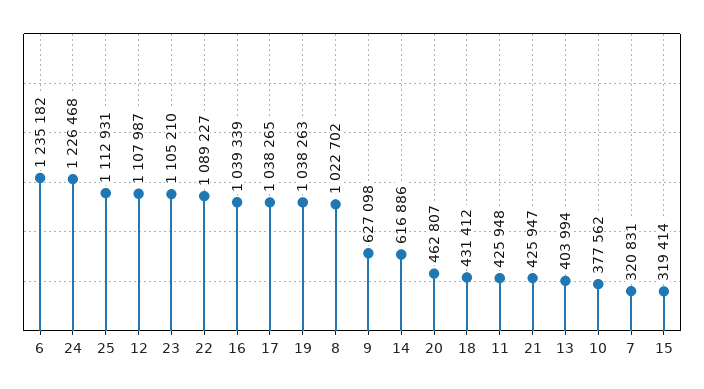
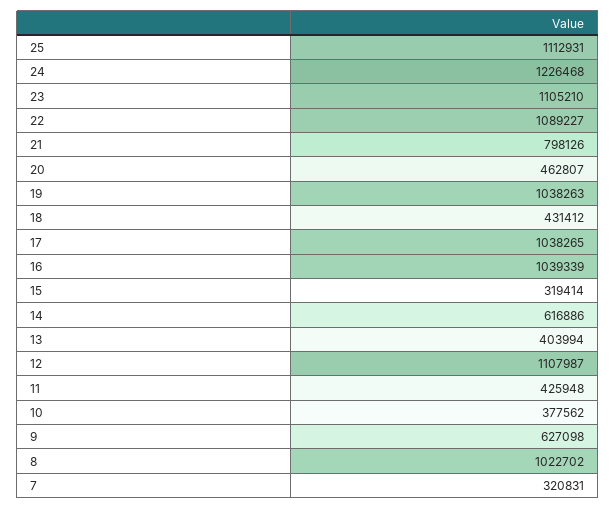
  {
-   "6": 1235182,
    "24": 1226468,
    "25": 1112931,
    "12": 1107987,
    "23": 1105210,
    "22": 1089227,
    "16": 1039339,
    "17": 1038265,
    "19": 1038263,
    "8": 1022702,
    "9": 627098,
    "14": 616886,
    "20": 462807,
    "18": 431412,
    "11": 425948,
-   "21": 425947,
+   "21": 798126,
    "13": 403994,
    "10": 377562,
    "7": 320831,
    "15": 319414
  }

